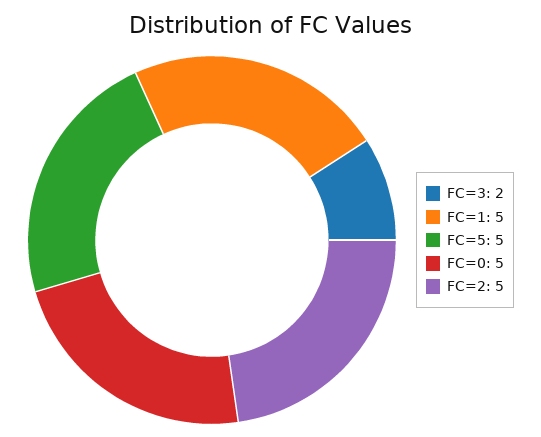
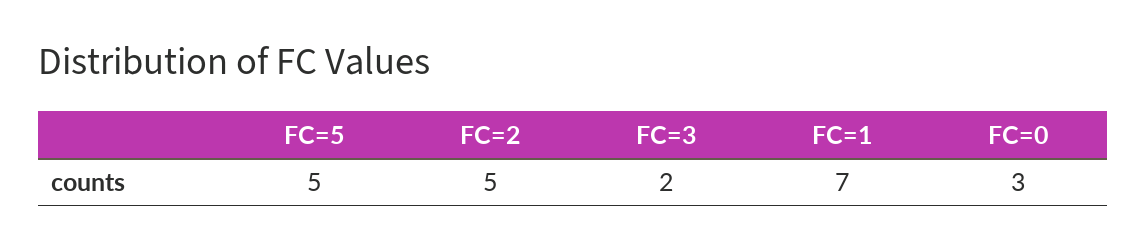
  {
    "FC=3": 2,
-   "FC=1": 5,
+   "FC=1": 7,
    "FC=5": 5,
-   "FC=0": 5,
+   "FC=0": 3,
    "FC=2": 5
  }

